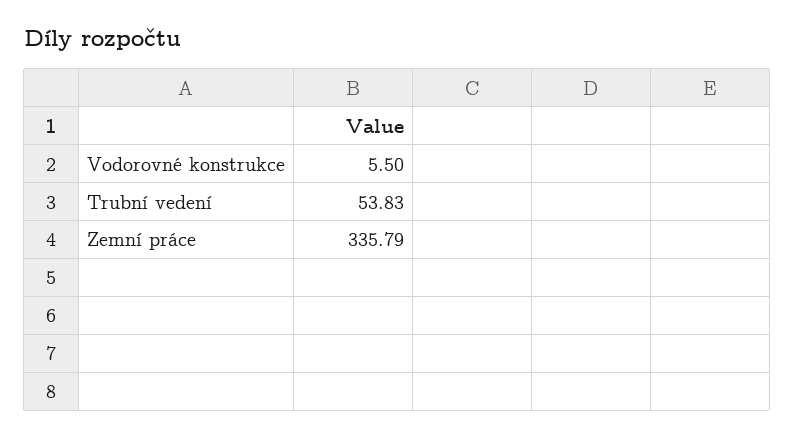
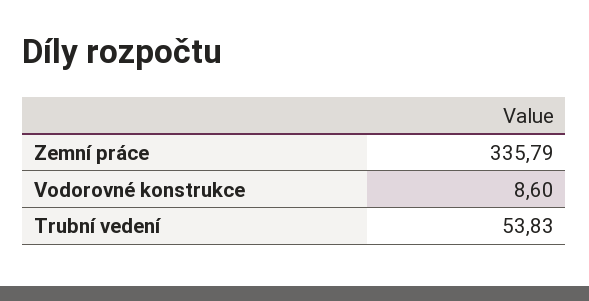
  {
-   "Vodorovné konstrukce": 5.5,
+   "Vodorovné konstrukce": 8.6,
    "Trubní vedení": 53.83,
    "Zemní práce": 335.79
  }

